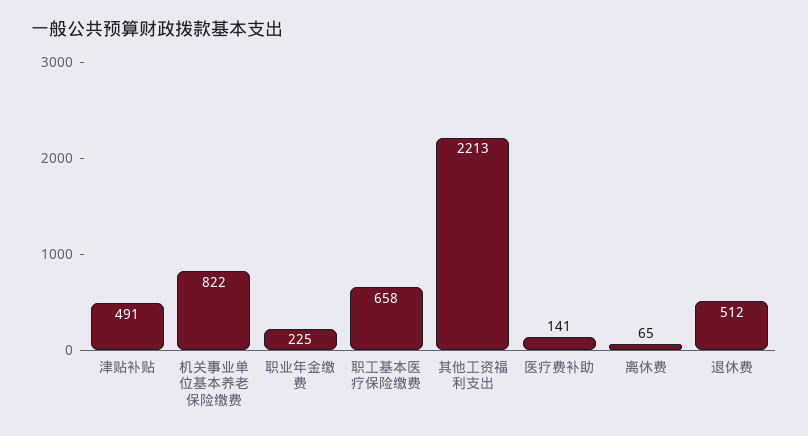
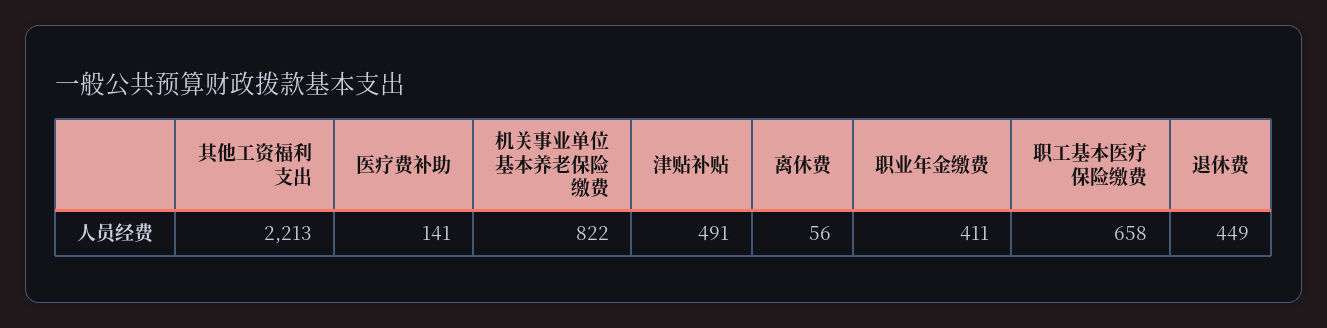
  {
    "津贴补贴": 491,
    "机关事业单位基本养老保险缴费": 822,
-   "职业年金缴费": 225,
+   "职业年金缴费": 411,
    "职工基本医疗保险缴费": 658,
    "其他工资福利支出": 2213,
    "医疗费补助": 141,
-   "离休费": 65,
+   "离休费": 56,
-   "退休费": 512
+   "退休费": 449
  }

